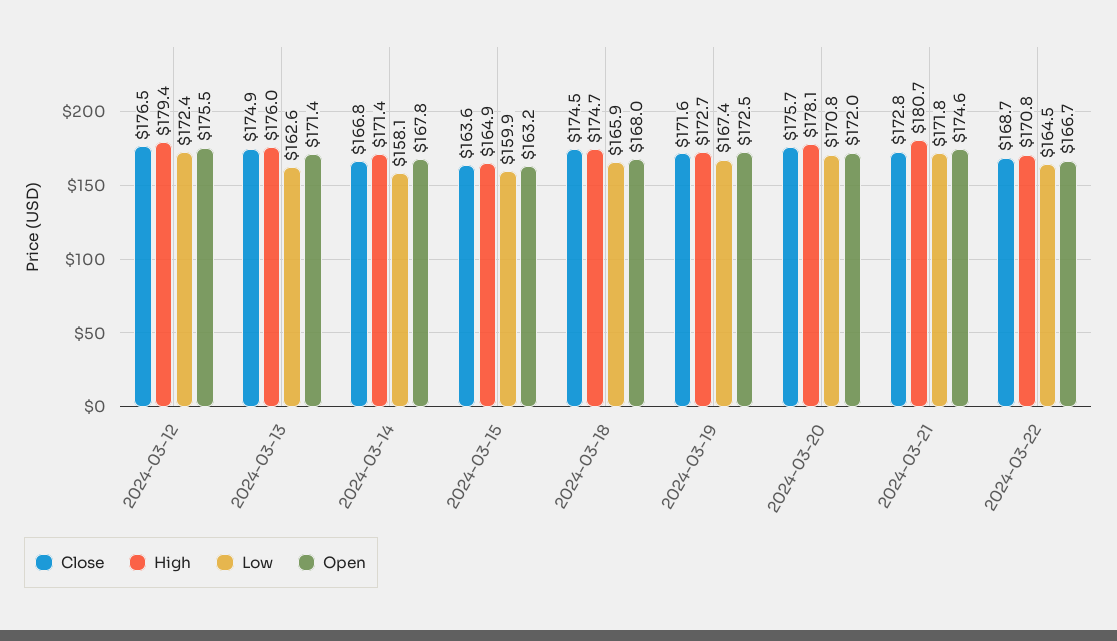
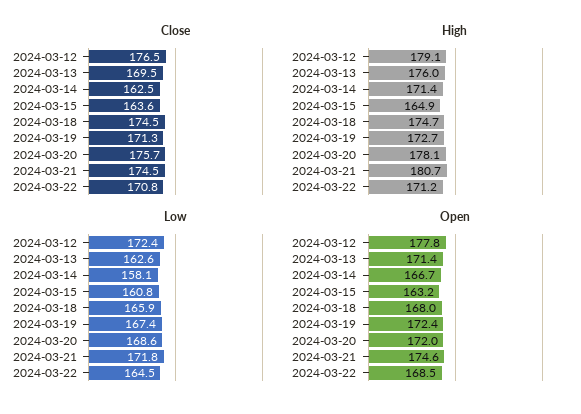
  {
    "Close": {
      "2024-03-12": 176.5,
-     "2024-03-13": 174.9,
+     "2024-03-13": 169.5,
-     "2024-03-14": 166.8,
+     "2024-03-14": 162.5,
      "2024-03-15": 163.6,
      "2024-03-18": 174.5,
-     "2024-03-19": 171.6,
+     "2024-03-19": 171.3,
      "2024-03-20": 175.7,
-     "2024-03-21": 172.8,
+     "2024-03-21": 174.5,
-     "2024-03-22": 168.7
+     "2024-03-22": 170.8
    },
    "High": {
-     "2024-03-12": 179.4,
+     "2024-03-12": 179.1,
      "2024-03-13": 176,
      "2024-03-14": 171.4,
      "2024-03-15": 164.9,
      "2024-03-18": 174.7,
      "2024-03-19": 172.7,
      "2024-03-20": 178.1,
      "2024-03-21": 180.7,
-     "2024-03-22": 170.8
+     "2024-03-22": 171.2
    },
    "Low": {
      "2024-03-12": 172.4,
      "2024-03-13": 162.6,
      "2024-03-14": 158.1,
-     "2024-03-15": 159.9,
+     "2024-03-15": 160.8,
      "2024-03-18": 165.9,
      "2024-03-19": 167.4,
-     "2024-03-20": 170.8,
+     "2024-03-20": 168.6,
      "2024-03-21": 171.8,
      "2024-03-22": 164.5
    },
    "Open": {
-     "2024-03-12": 175.5,
+     "2024-03-12": 177.8,
      "2024-03-13": 171.4,
-     "2024-03-14": 167.8,
+     "2024-03-14": 166.7,
      "2024-03-15": 163.2,
      "2024-03-18": 168,
-     "2024-03-19": 172.5,
+     "2024-03-19": 172.4,
      "2024-03-20": 172,
      "2024-03-21": 174.6,
-     "2024-03-22": 166.7
+     "2024-03-22": 168.5
    }
  }

